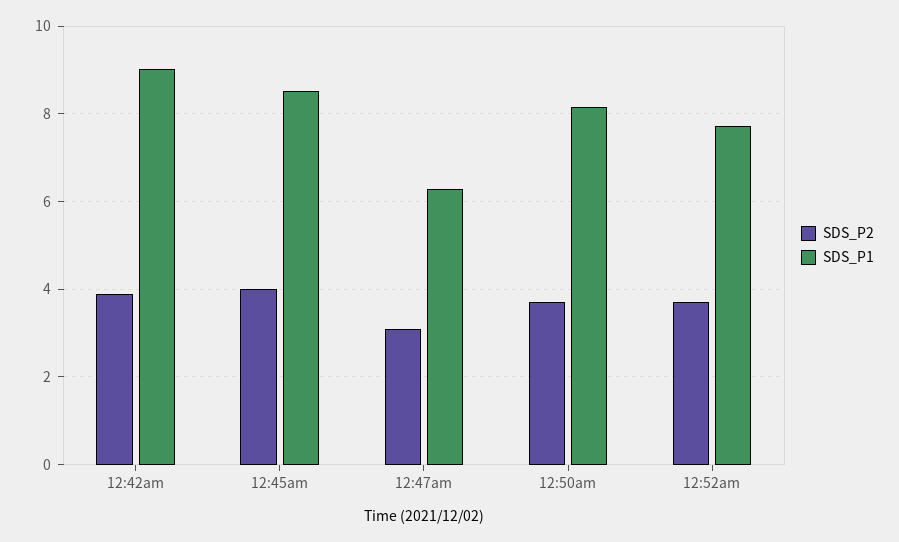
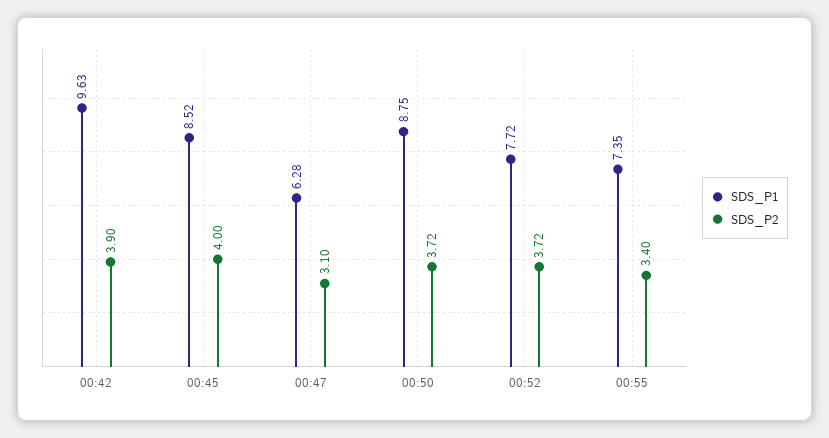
  {
    "SDS_P2": {
      "12:42am": 3.9,
      "12:45am": 4,
      "12:47am": 3.1,
      "12:50am": 3.72,
-     "12:52am": 3.72
+     "12:52am": 3.72,
+     "00:55": 3.4
    },
    "SDS_P1": {
-     "12:42am": 9,
+     "12:42am": 9.63,
      "12:45am": 8.52,
      "12:47am": 6.28,
-     "12:50am": 8.2,
+     "12:50am": 8.75,
-     "12:52am": 7.72
+     "12:52am": 7.72,
+     "00:55": 7.35
    }
  }

